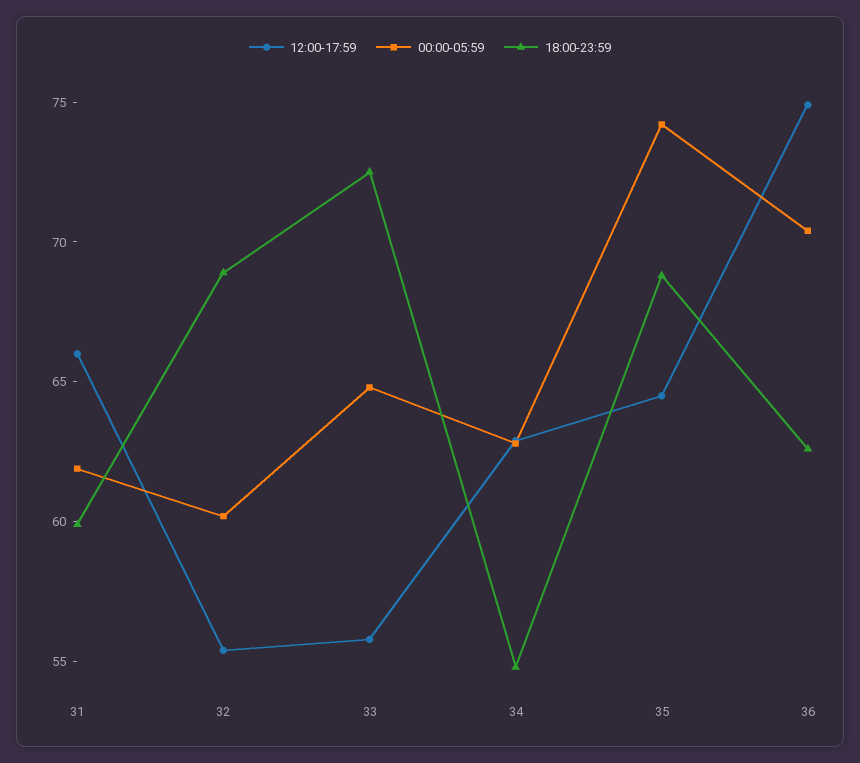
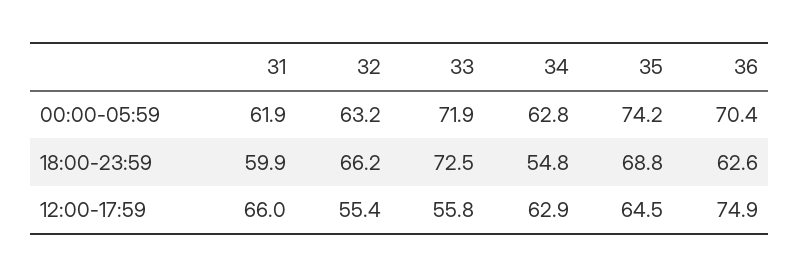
  {
    "12:00-17:59": {
      "31": 66,
      "32": 55.4,
      "33": 55.8,
      "34": 62.9,
      "35": 64.5,
      "36": 74.9
    },
    "00:00-05:59": {
      "31": 61.9,
-     "32": 60,
+     "32": 63.2,
-     "33": 65,
+     "33": 71.9,
      "34": 62.8,
      "35": 74.2,
      "36": 70.4
    },
    "18:00-23:59": {
      "31": 59.9,
-     "32": 69,
+     "32": 66.2,
      "33": 72.5,
      "34": 54.8,
      "35": 68.8,
      "36": 62.6
    }
  }

